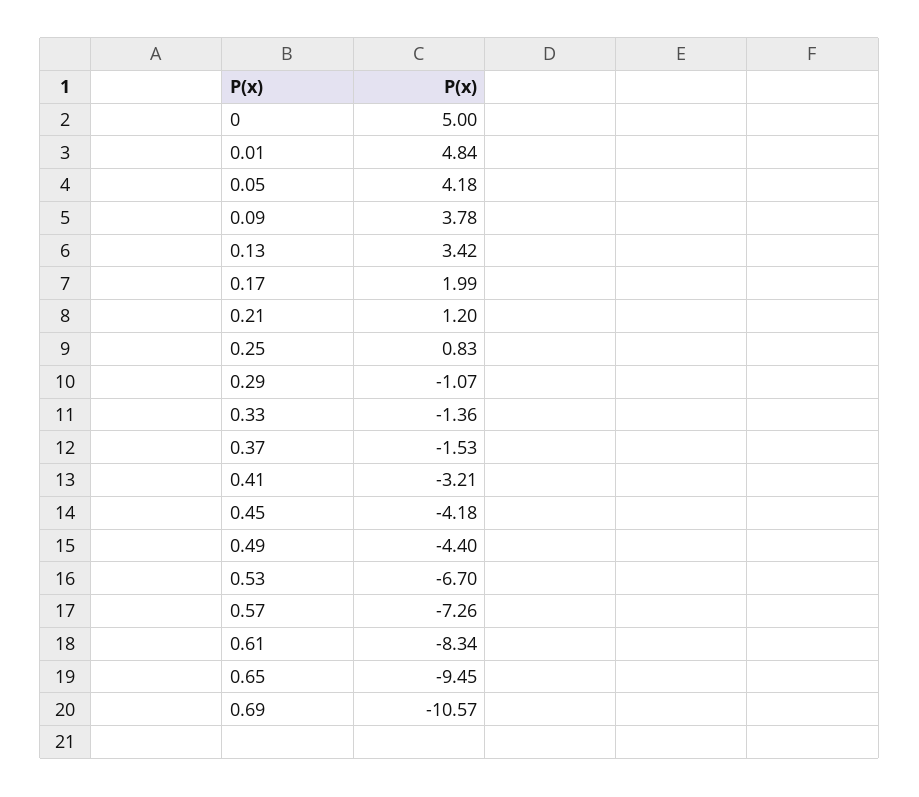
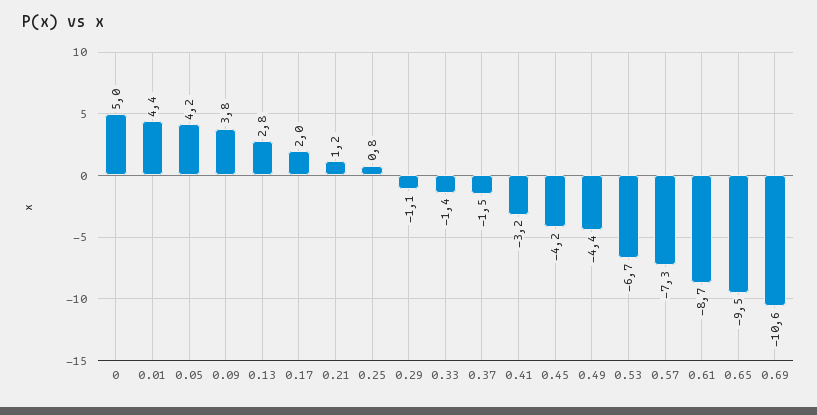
  {
    "0": 5,
-   "0.01": 4.84,
+   "0.01": 4.4,
    "0.05": 4.18,
    "0.09": 3.78,
-   "0.13": 3.42,
+   "0.13": 2.8,
    "0.17": 1.99,
    "0.21": 1.2,
    "0.25": 0.83,
    "0.29": -1.07,
    "0.33": -1.36,
    "0.37": -1.53,
    "0.41": -3.21,
    "0.45": -4.18,
    "0.49": -4.4,
    "0.53": -6.7,
    "0.57": -7.26,
-   "0.61": -8.34,
+   "0.61": -8.7,
    "0.65": -9.45,
    "0.69": -10.57
  }

